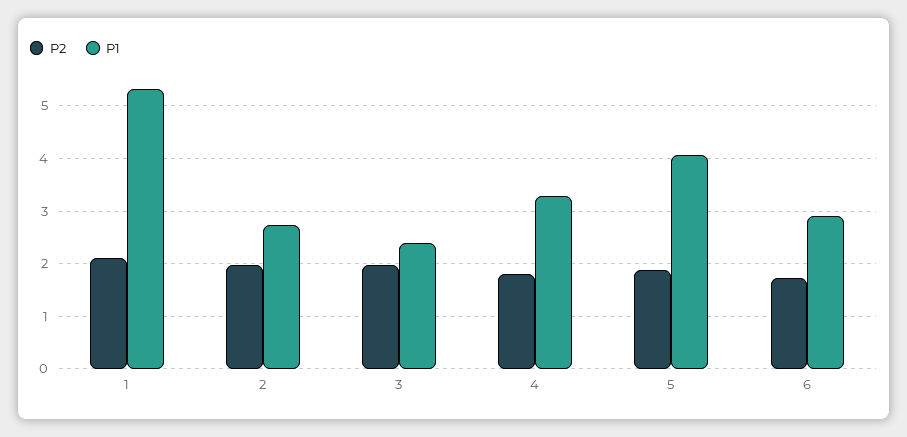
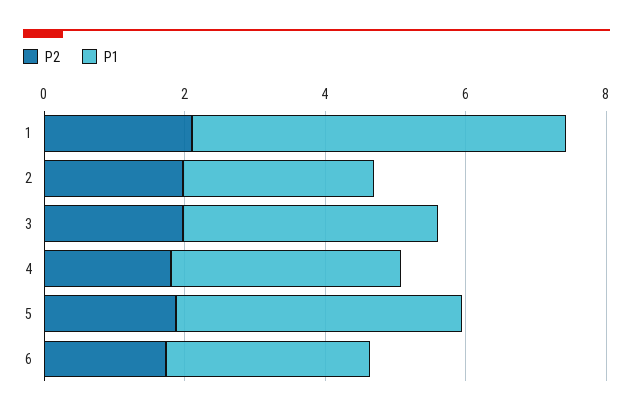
  {
    "P2": {
      "1": 2.2,
      "2": 2,
      "3": 2,
      "4": 1.8,
      "5": 1.8,
      "6": 1.8
    },
    "P1": {
      "1": 5.4,
      "2": 2.8,
-     "3": 2.4,
+     "3": 3.5,
      "4": 3.2,
      "5": 4,
      "6": 3
    }
  }

